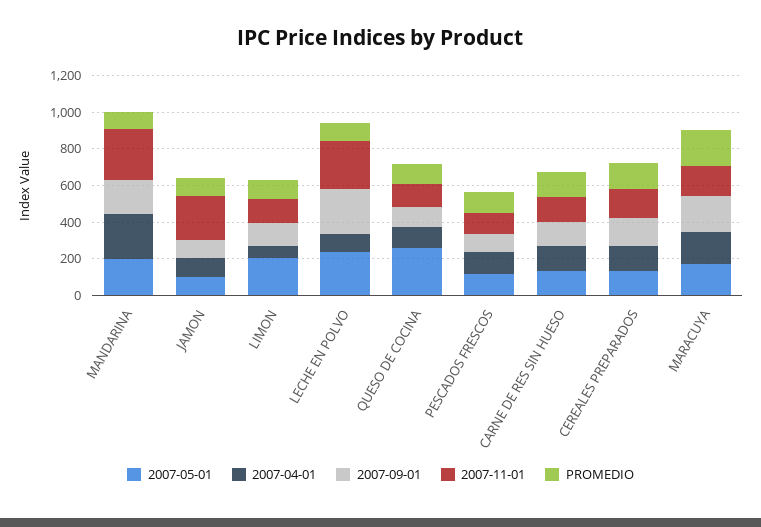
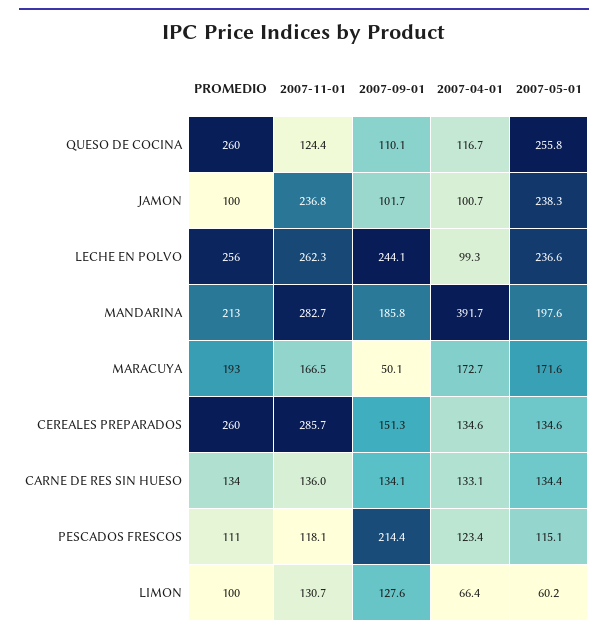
  {
    "2007-05-01": {
      "MANDARINA": 197.6,
-     "JAMON": 100,
+     "JAMON": 238.3,
-     "LIMON": 200,
+     "LIMON": 60.2,
      "LECHE EN POLVO": 236.6,
      "QUESO DE COCINA": 255.8,
      "PESCADOS FRESCOS": 115.1,
      "CARNE DE RES SIN HUESO": 134.4,
      "CEREALES PREPARADOS": 134.6,
      "MARACUYA": 171.6
    },
    "2007-04-01": {
-     "MANDARINA": 250,
+     "MANDARINA": 391.7,
      "JAMON": 100.7,
      "LIMON": 66.4,
      "LECHE EN POLVO": 99.3,
      "QUESO DE COCINA": 116.7,
      "PESCADOS FRESCOS": 123.4,
      "CARNE DE RES SIN HUESO": 133.1,
      "CEREALES PREPARADOS": 134.6,
      "MARACUYA": 172.7
    },
    "2007-09-01": {
      "MANDARINA": 185.8,
      "JAMON": 101.7,
      "LIMON": 127.6,
      "LECHE EN POLVO": 244.1,
      "QUESO DE COCINA": 110.1,
-     "PESCADOS FRESCOS": 100,
+     "PESCADOS FRESCOS": 214.4,
      "CARNE DE RES SIN HUESO": 134.1,
      "CEREALES PREPARADOS": 151.3,
-     "MARACUYA": 200
+     "MARACUYA": 50.1
    },
    "2007-11-01": {
      "MANDARINA": 282.7,
      "JAMON": 236.8,
      "LIMON": 130.7,
      "LECHE EN POLVO": 262.3,
      "QUESO DE COCINA": 124.4,
      "PESCADOS FRESCOS": 118.1,
      "CARNE DE RES SIN HUESO": 136,
-     "CEREALES PREPARADOS": 150,
+     "CEREALES PREPARADOS": 285.7,
      "MARACUYA": 166.5
    },
    "PROMEDIO": {
-     "MANDARINA": 100,
+     "MANDARINA": 213,
      "JAMON": 100,
      "LIMON": 100,
-     "LECHE EN POLVO": 100,
+     "LECHE EN POLVO": 256,
-     "QUESO DE COCINA": 100,
+     "QUESO DE COCINA": 260,
      "PESCADOS FRESCOS": 111,
      "CARNE DE RES SIN HUESO": 134,
-     "CEREALES PREPARADOS": 150,
+     "CEREALES PREPARADOS": 260,
      "MARACUYA": 193
    }
  }

